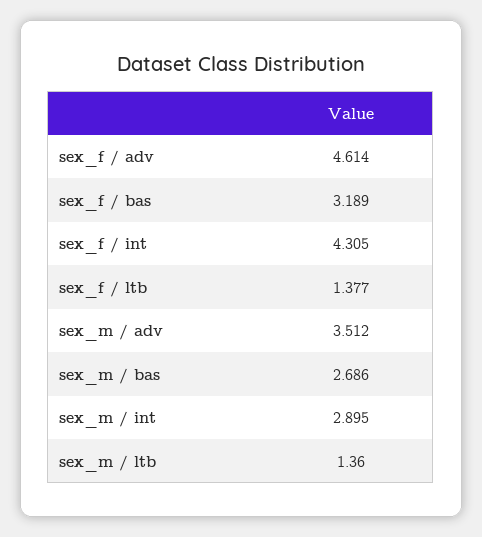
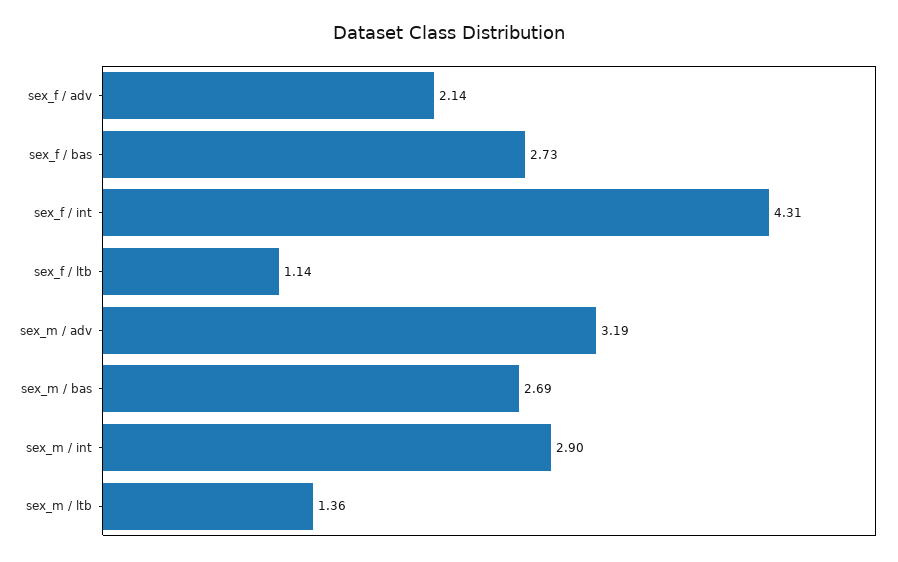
  {
-   "sex_f / adv": 4.614,
+   "sex_f / adv": 2.14,
-   "sex_f / bas": 3.189,
+   "sex_f / bas": 2.73,
    "sex_f / int": 4.305,
-   "sex_f / ltb": 1.377,
+   "sex_f / ltb": 1.14,
-   "sex_m / adv": 3.512,
+   "sex_m / adv": 3.19,
    "sex_m / bas": 2.686,
    "sex_m / int": 2.895,
    "sex_m / ltb": 1.36
  }

